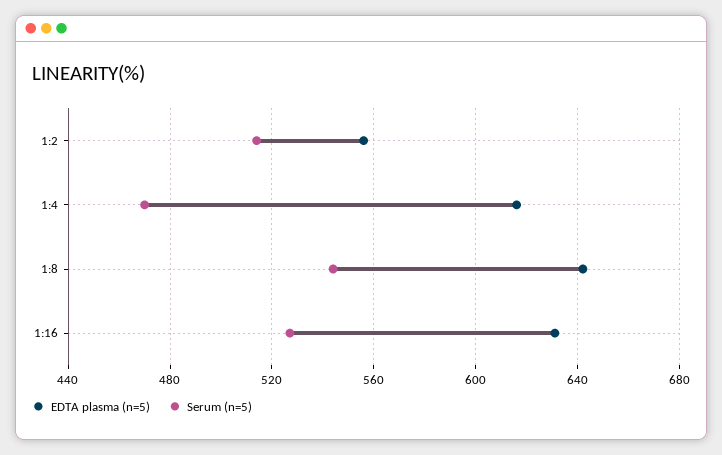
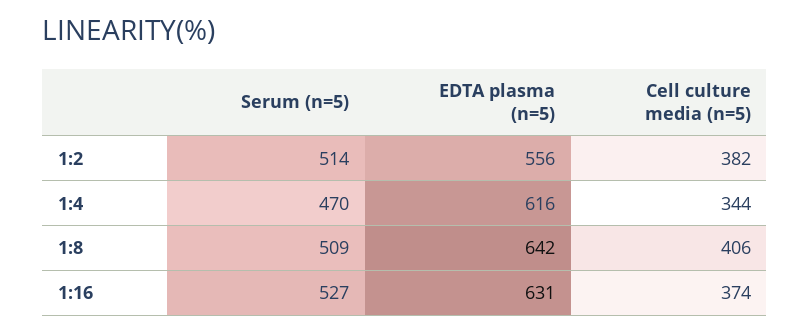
  {
    "EDTA plasma (n=5)": {
      "1:2": 556,
      "1:4": 616,
      "1:8": 642,
      "1:16": 631
    },
    "Serum (n=5)": {
      "1:2": 514,
      "1:4": 470,
-     "1:8": 545,
+     "1:8": 509,
      "1:16": 527
-   }
+   },
+   "Cell culture media (n=5)": {
+     "1:2": 382,
+     "1:4": 344,
+     "1:8": 406,
+     "1:16": 374
+   }
  }

